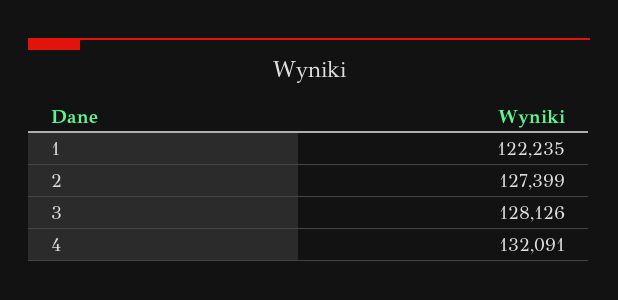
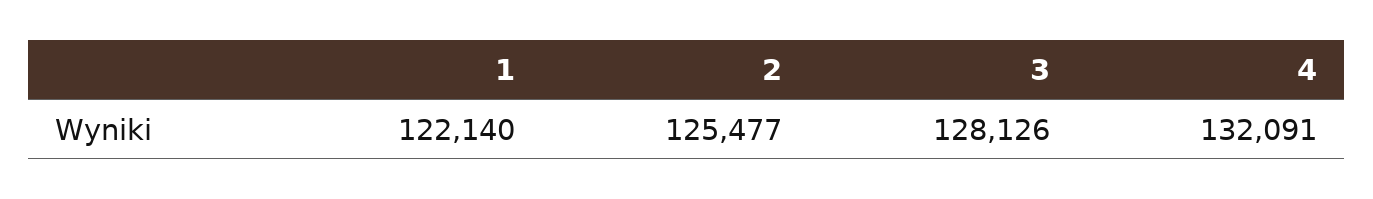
  {
-   "1": 122235,
+   "1": 122140,
-   "2": 127399,
+   "2": 125477,
    "3": 128126,
    "4": 132091
  }

